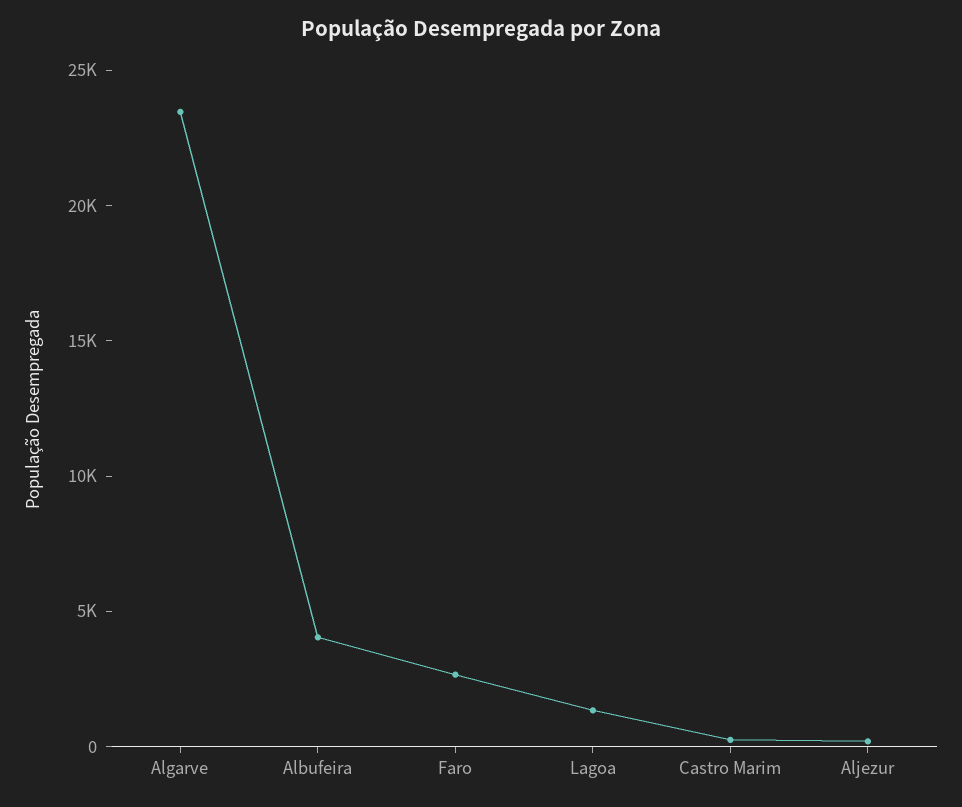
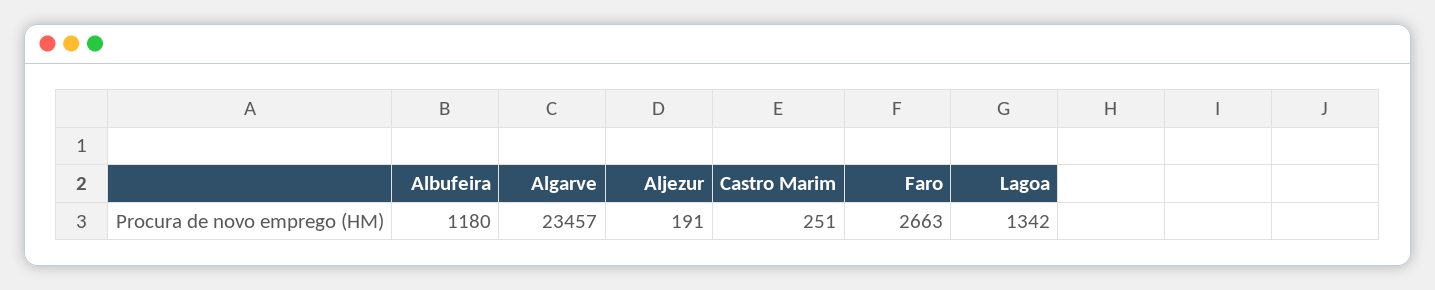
  {
    "Algarve": 23457,
-   "Albufeira": 4000,
+   "Albufeira": 1180,
    "Faro": 2663,
    "Lagoa": 1342,
    "Castro Marim": 251,
    "Aljezur": 191
  }

